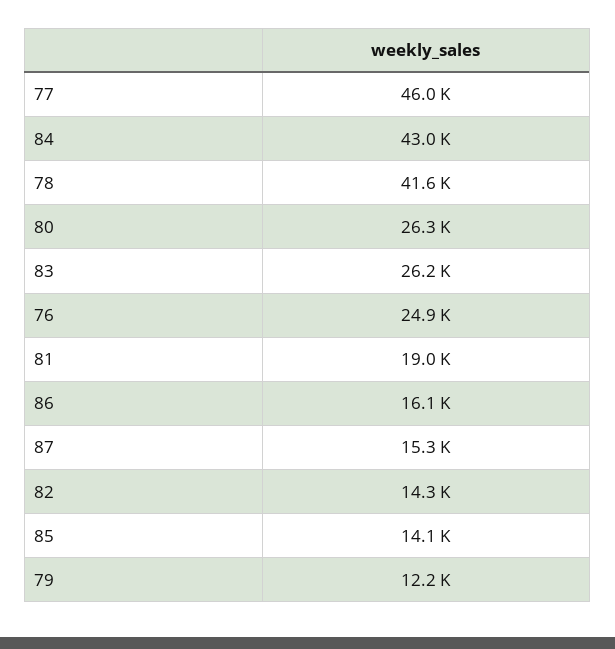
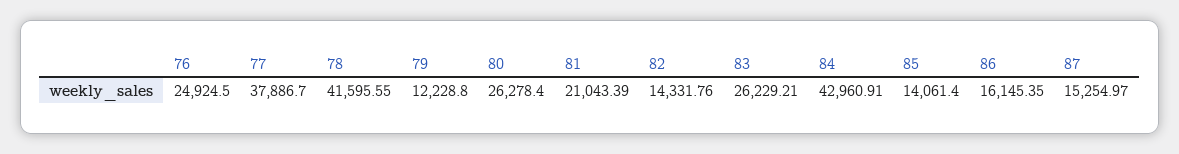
  {
-   "77": 46000,
+   "77": 37886.7,
    "84": 42960.91,
    "78": 41595.55,
    "80": 26278.4,
    "83": 26229.21,
    "76": 24924.5,
-   "81": 19000,
+   "81": 21043.39,
    "86": 16145.35,
    "87": 15254.97,
    "82": 14331.76,
    "85": 14061.4,
    "79": 12228.8
  }

